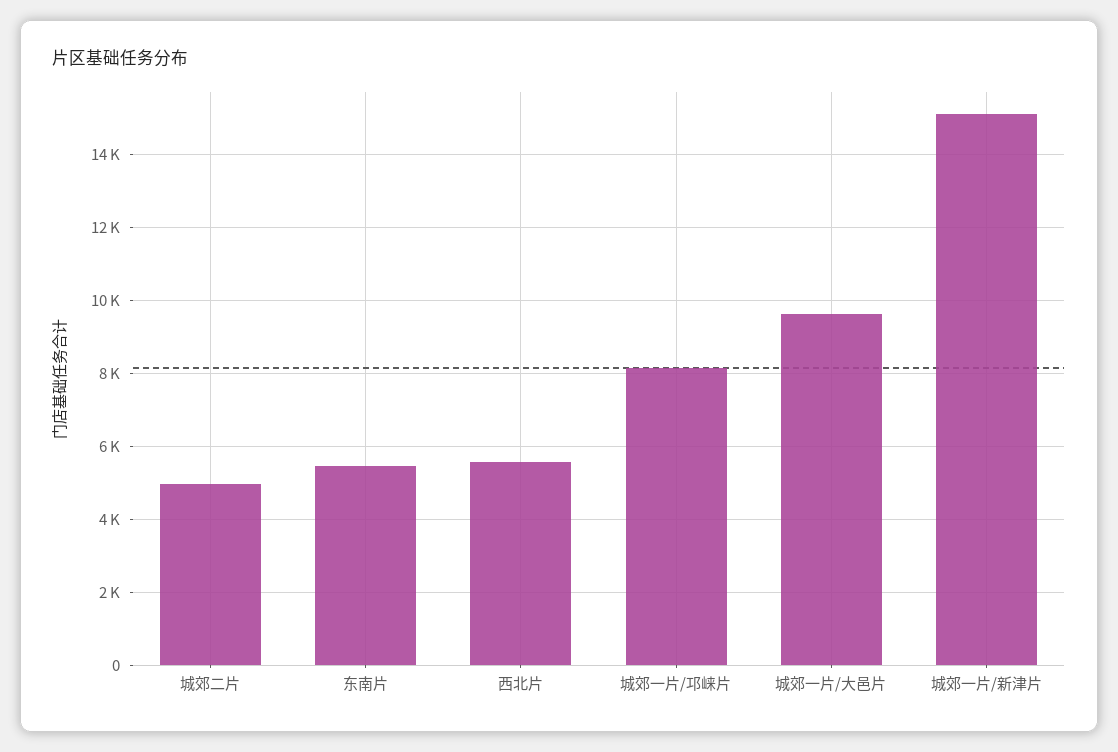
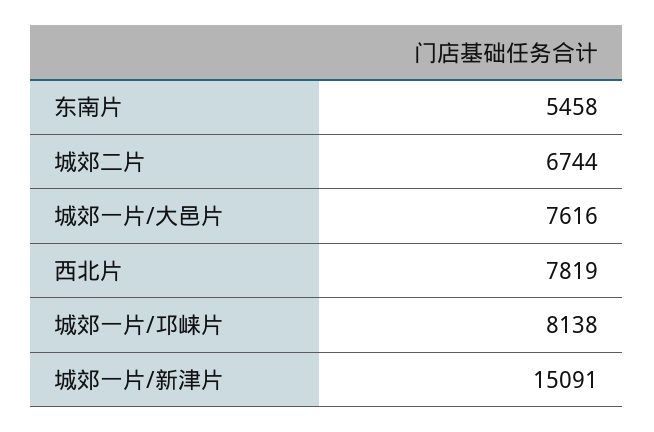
  {
-   "城郊二片": 5000,
+   "城郊二片": 6744,
    "东南片": 5458,
-   "西北片": 5600,
+   "西北片": 7819,
    "城郊一片/邛崃片": 8138,
-   "城郊一片/大邑片": 9600,
+   "城郊一片/大邑片": 7616,
    "城郊一片/新津片": 15091
  }

